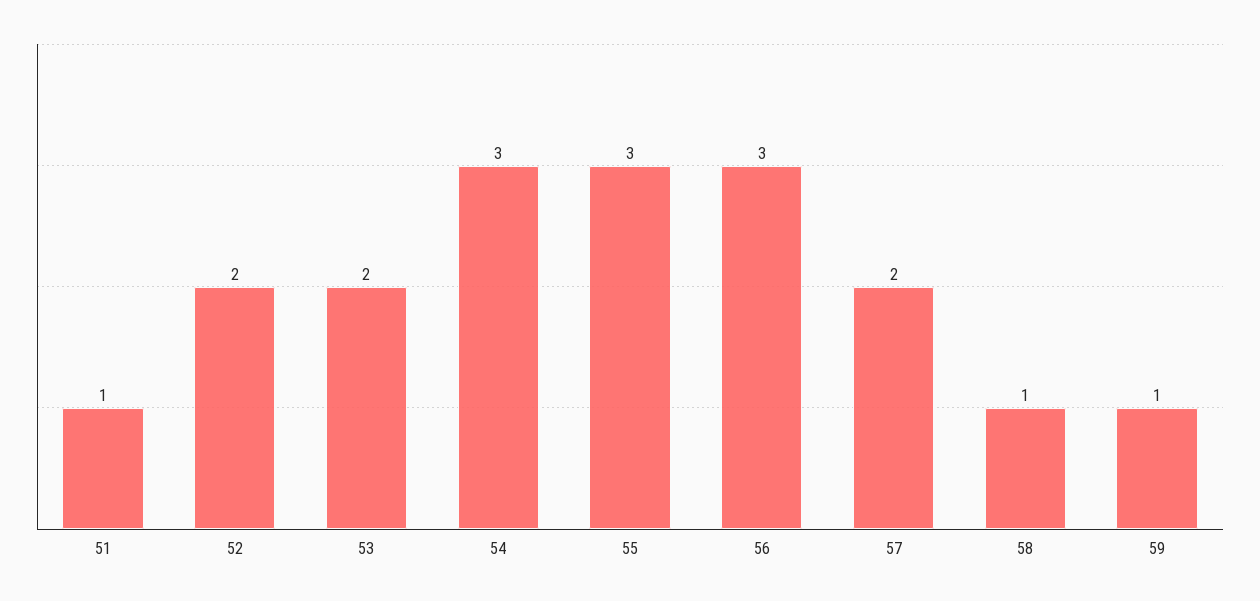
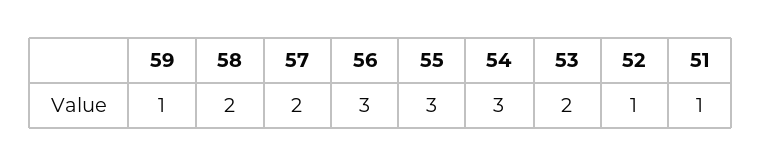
  {
    "51": 1,
-   "52": 2,
+   "52": 1,
    "53": 2,
    "54": 3,
    "55": 3,
    "56": 3,
    "57": 2,
-   "58": 1,
+   "58": 2,
    "59": 1
  }

